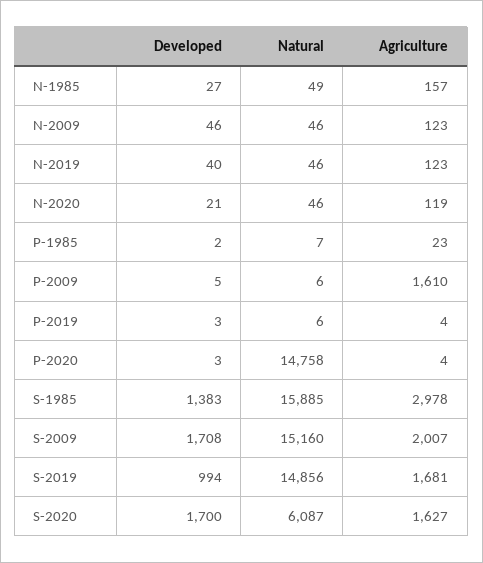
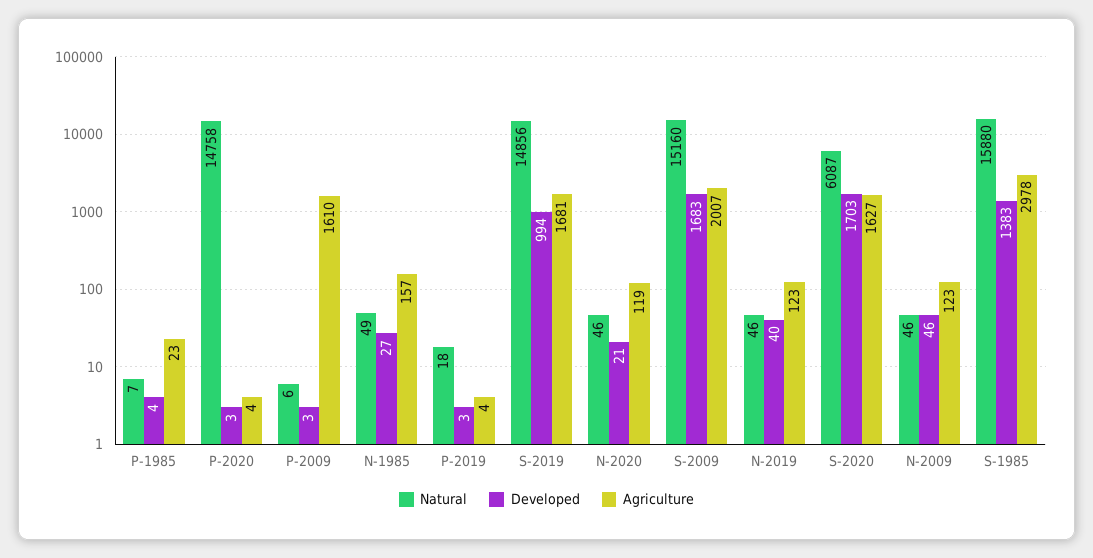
  {
    "Developed": {
      "N-1985": 27,
      "N-2009": 46,
      "N-2019": 40,
      "N-2020": 21,
-     "P-1985": 2,
+     "P-1985": 4,
-     "P-2009": 5,
+     "P-2009": 3,
      "P-2019": 3,
      "P-2020": 3,
      "S-1985": 1383,
-     "S-2009": 1708,
+     "S-2009": 1683,
      "S-2019": 994,
-     "S-2020": 1700
+     "S-2020": 1703
    },
    "Natural": {
      "N-1985": 49,
      "N-2009": 46,
      "N-2019": 46,
      "N-2020": 46,
      "P-1985": 7,
      "P-2009": 6,
-     "P-2019": 6,
+     "P-2019": 18,
      "P-2020": 14758,
-     "S-1985": 15885,
+     "S-1985": 15880,
      "S-2009": 15160,
      "S-2019": 14856,
      "S-2020": 6087
    },
    "Agriculture": {
      "N-1985": 157,
      "N-2009": 123,
      "N-2019": 123,
      "N-2020": 119,
      "P-1985": 23,
      "P-2009": 1610,
      "P-2019": 4,
      "P-2020": 4,
      "S-1985": 2978,
      "S-2009": 2007,
      "S-2019": 1681,
      "S-2020": 1627
    }
  }

